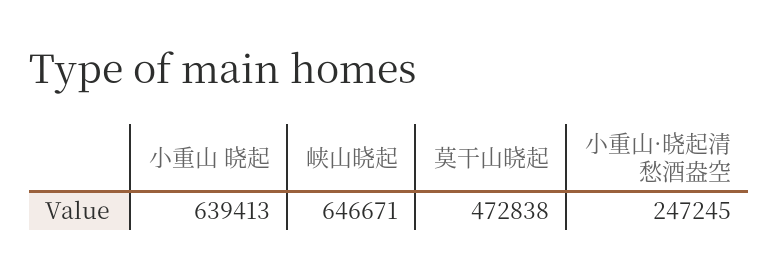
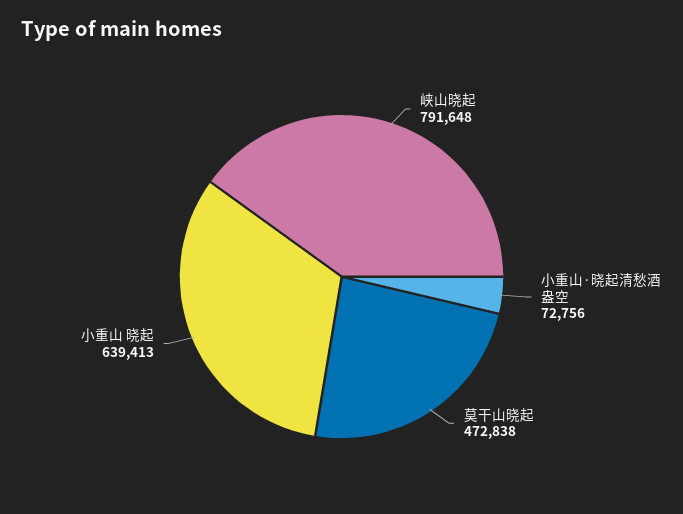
  {
    "小重山 晓起": 639413,
-   "峡山晓起": 646671,
+   "峡山晓起": 791648,
    "莫干山晓起": 472838,
-   "小重山·晓起清愁酒盎空": 247245
+   "小重山·晓起清愁酒盎空": 72756
  }

